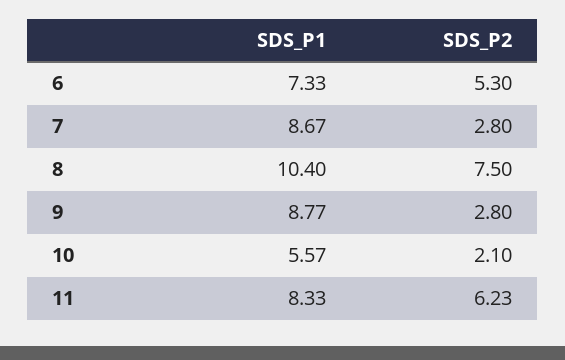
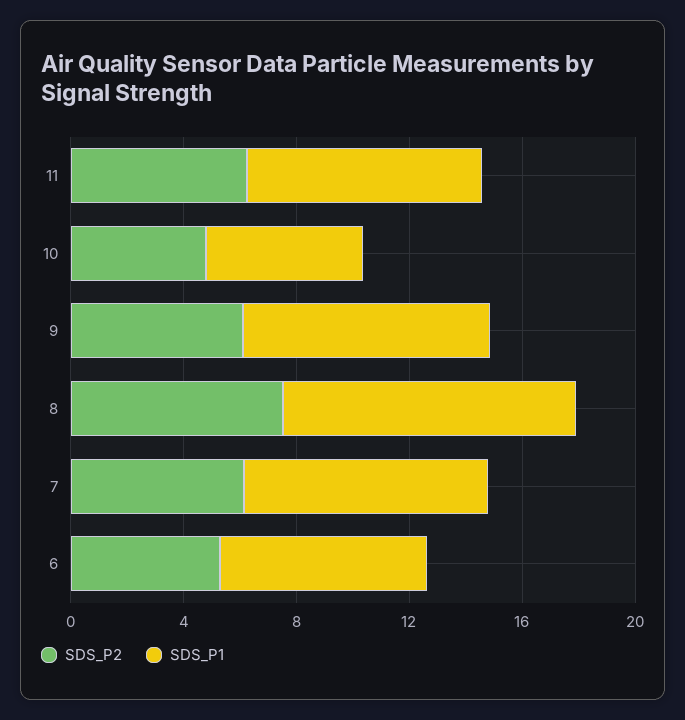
  {
    "SDS_P1": {
      "6": 7.33,
      "7": 8.67,
      "8": 10.4,
      "9": 8.77,
      "10": 5.57,
      "11": 8.33
    },
    "SDS_P2": {
      "6": 5.3,
-     "7": 2.8,
+     "7": 6,
      "8": 7.5,
-     "9": 2.8,
+     "9": 6,
-     "10": 2.1,
+     "10": 5,
      "11": 6.23
    }
  }

